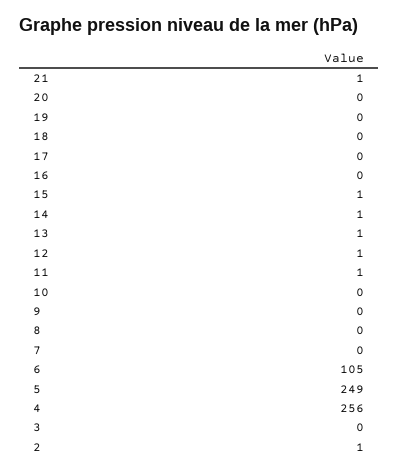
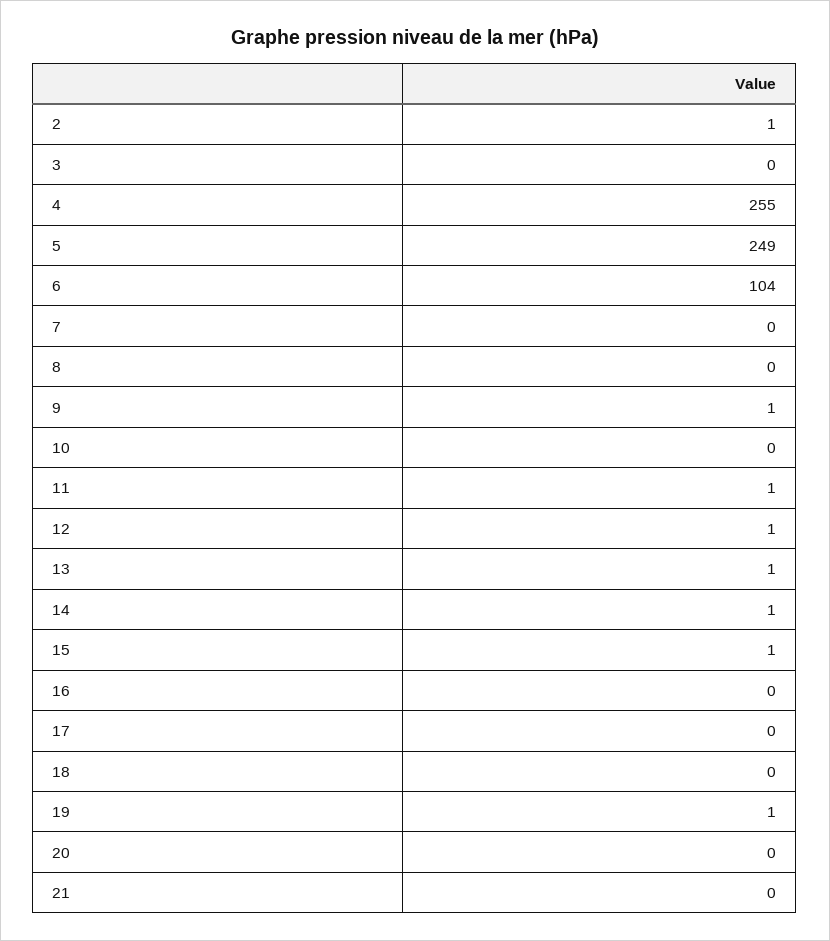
  {
-   "21": 1,
+   "21": 0,
    "20": 0,
-   "19": 0,
+   "19": 1,
    "18": 0,
    "17": 0,
    "16": 0,
    "15": 1,
    "14": 1,
    "13": 1,
    "12": 1,
    "11": 1,
    "10": 0,
-   "9": 0,
+   "9": 1,
    "8": 0,
    "7": 0,
-   "6": 105,
+   "6": 104,
    "5": 249,
-   "4": 256,
+   "4": 255,
    "3": 0,
    "2": 1
  }

